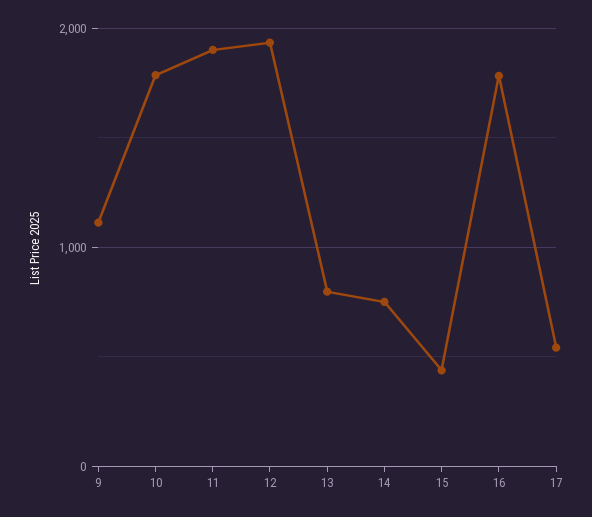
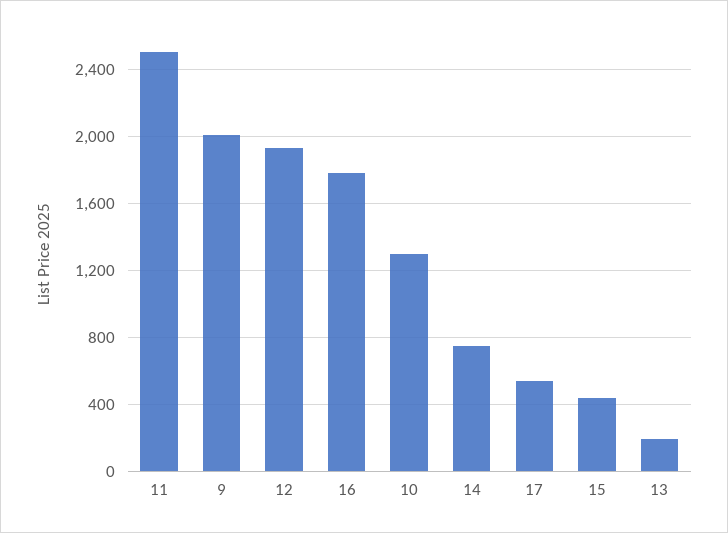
  {
-   "9": 1100,
+   "9": 2000,
-   "10": 1800,
+   "10": 1300,
-   "11": 1900,
+   "11": 2500,
    "12": 1950,
-   "13": 800,
+   "13": 200,
    "14": 750,
    "15": 450,
    "16": 1800,
    "17": 550
  }

